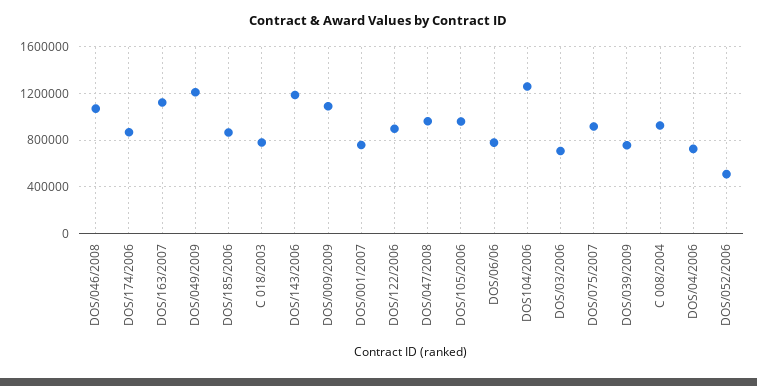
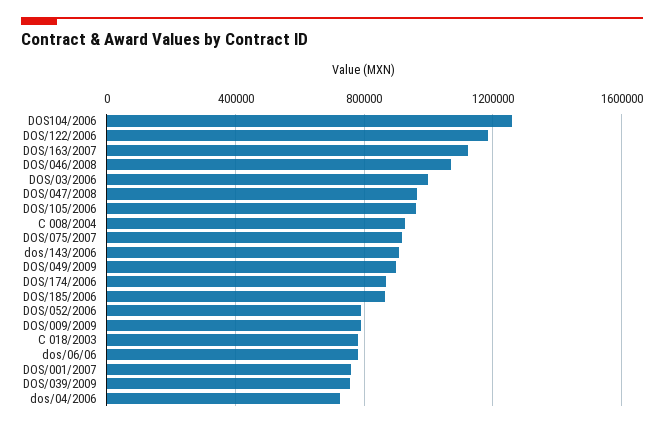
  {
    "DOS/046/2008": 1050000,
    "DOS/174/2006": 850000,
    "DOS/163/2007": 1100000,
-   "DOS/049/2009": 1200000,
+   "DOS/049/2009": 900000,
    "DOS/185/2006": 850000,
    "C 018/2003": 800000,
-   "DOS/143/2006": 1200000,
+   "DOS/143/2006": 900000,
-   "DOS/009/2009": 1100000,
+   "DOS/009/2009": 800000,
    "DOS/001/2007": 750000,
-   "DOS/122/2006": 900000,
+   "DOS/122/2006": 1200000,
    "DOS/047/2008": 950000,
    "DOS/105/2006": 950000,
    "DOS/06/06": 800000,
    "DOS104/2006": 1250000,
-   "DOS/03/2006": 700000,
+   "DOS/03/2006": 1000000,
    "DOS/075/2007": 900000,
    "DOS/039/2009": 750000,
    "C 008/2004": 950000,
    "DOS/04/2006": 750000,
-   "DOS/052/2006": 500000
+   "DOS/052/2006": 800000
  }

